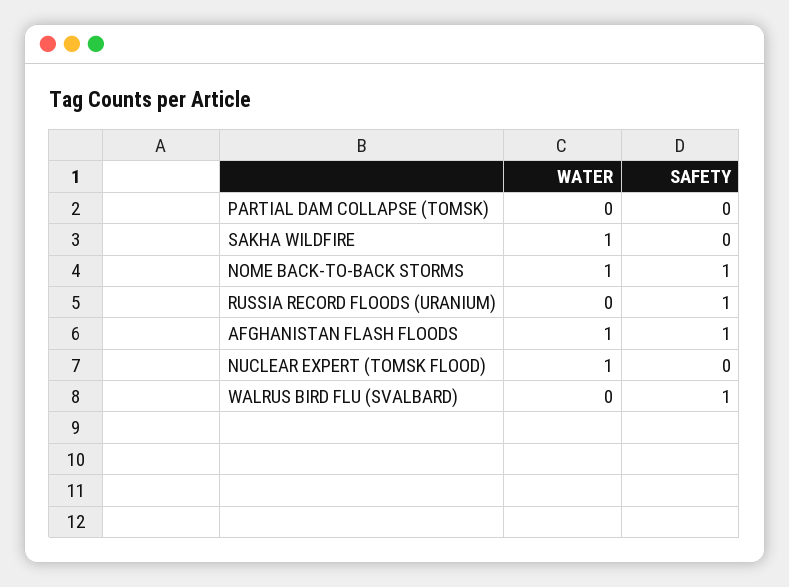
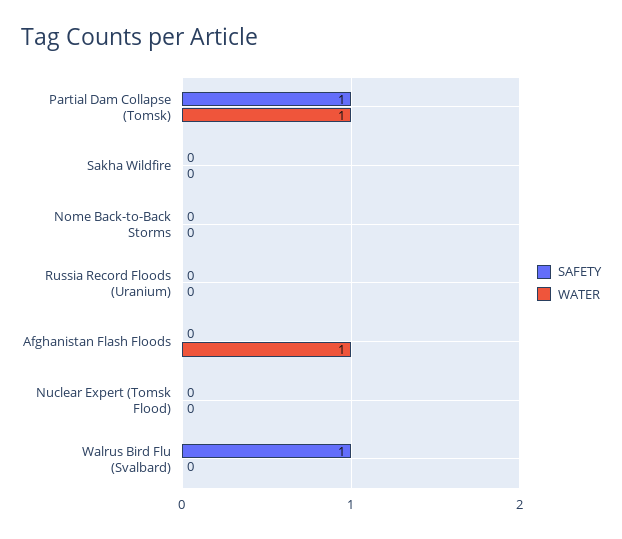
  {
    "WATER": {
-     "PARTIAL DAM COLLAPSE (TOMSK)": 0,
+     "PARTIAL DAM COLLAPSE (TOMSK)": 1,
-     "SAKHA WILDFIRE": 1,
+     "SAKHA WILDFIRE": 0,
-     "NOME BACK-TO-BACK STORMS": 1,
+     "NOME BACK-TO-BACK STORMS": 0,
      "RUSSIA RECORD FLOODS (URANIUM)": 0,
      "AFGHANISTAN FLASH FLOODS": 1,
-     "NUCLEAR EXPERT (TOMSK FLOOD)": 1,
+     "NUCLEAR EXPERT (TOMSK FLOOD)": 0,
      "WALRUS BIRD FLU (SVALBARD)": 0
    },
    "SAFETY": {
-     "PARTIAL DAM COLLAPSE (TOMSK)": 0,
+     "PARTIAL DAM COLLAPSE (TOMSK)": 1,
      "SAKHA WILDFIRE": 0,
-     "NOME BACK-TO-BACK STORMS": 1,
+     "NOME BACK-TO-BACK STORMS": 0,
-     "RUSSIA RECORD FLOODS (URANIUM)": 1,
+     "RUSSIA RECORD FLOODS (URANIUM)": 0,
-     "AFGHANISTAN FLASH FLOODS": 1,
+     "AFGHANISTAN FLASH FLOODS": 0,
      "NUCLEAR EXPERT (TOMSK FLOOD)": 0,
      "WALRUS BIRD FLU (SVALBARD)": 1
    }
  }

